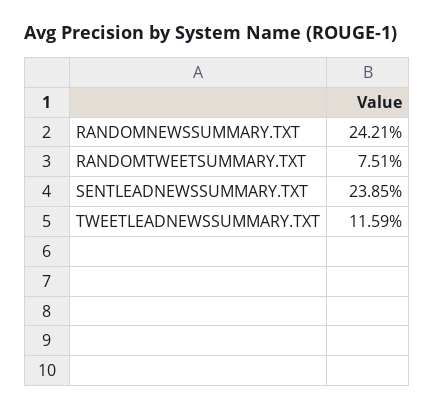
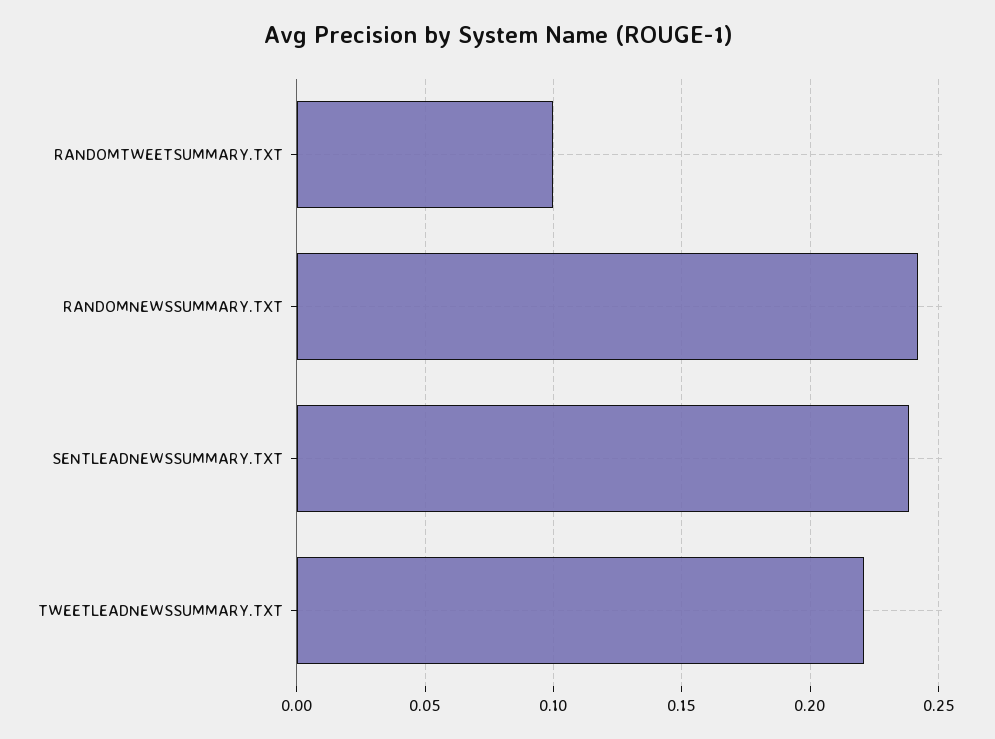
  {
    "RANDOMNEWSSUMMARY.TXT": 0.2421,
-   "RANDOMTWEETSUMMARY.TXT": 0.0751,
+   "RANDOMTWEETSUMMARY.TXT": 0.1,
    "SENTLEADNEWSSUMMARY.TXT": 0.2385,
-   "TWEETLEADNEWSSUMMARY.TXT": 0.1159
+   "TWEETLEADNEWSSUMMARY.TXT": 0.22
  }

